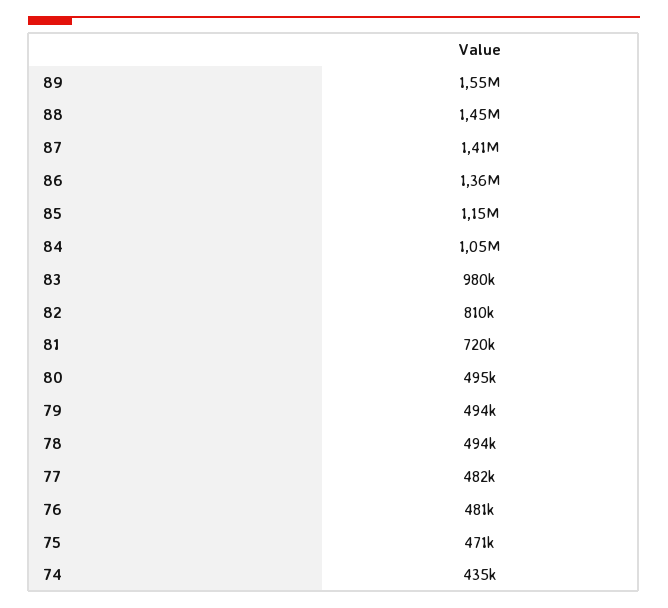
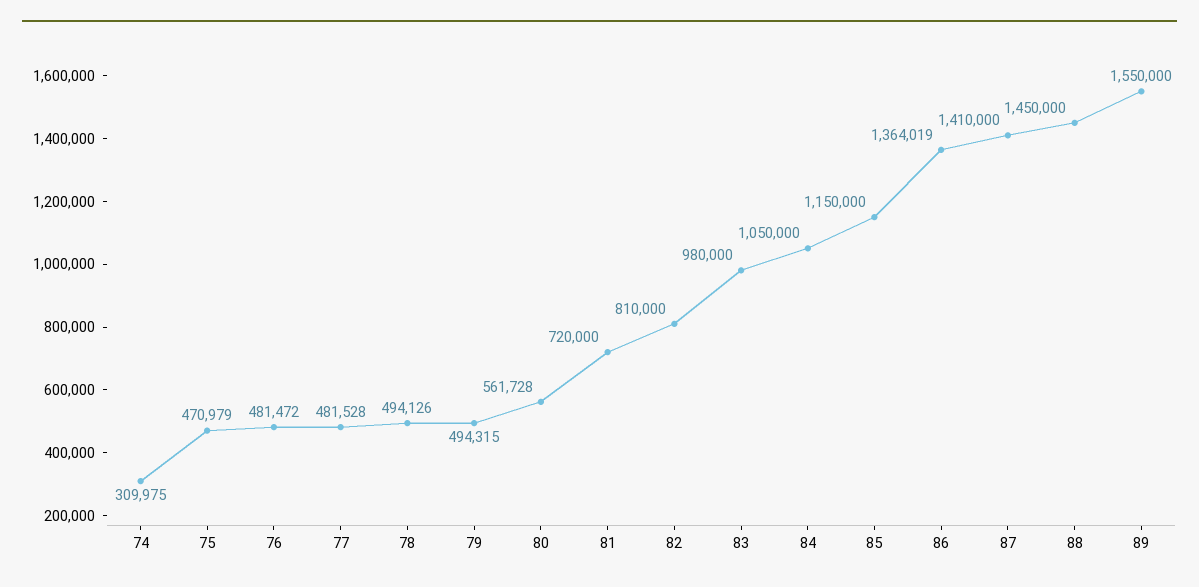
  {
    "89": 1550000,
    "88": 1450000,
    "87": 1410000,
    "86": 1364019,
    "85": 1150000,
    "84": 1050000,
    "83": 980000,
    "82": 810000,
    "81": 720000,
-   "80": 495000,
+   "80": 561728,
    "79": 494315,
    "78": 494126,
    "77": 481528,
    "76": 481472,
    "75": 470979,
-   "74": 435000
+   "74": 309975
  }

